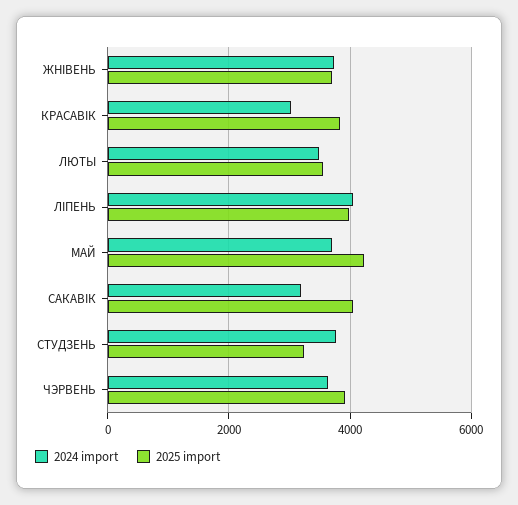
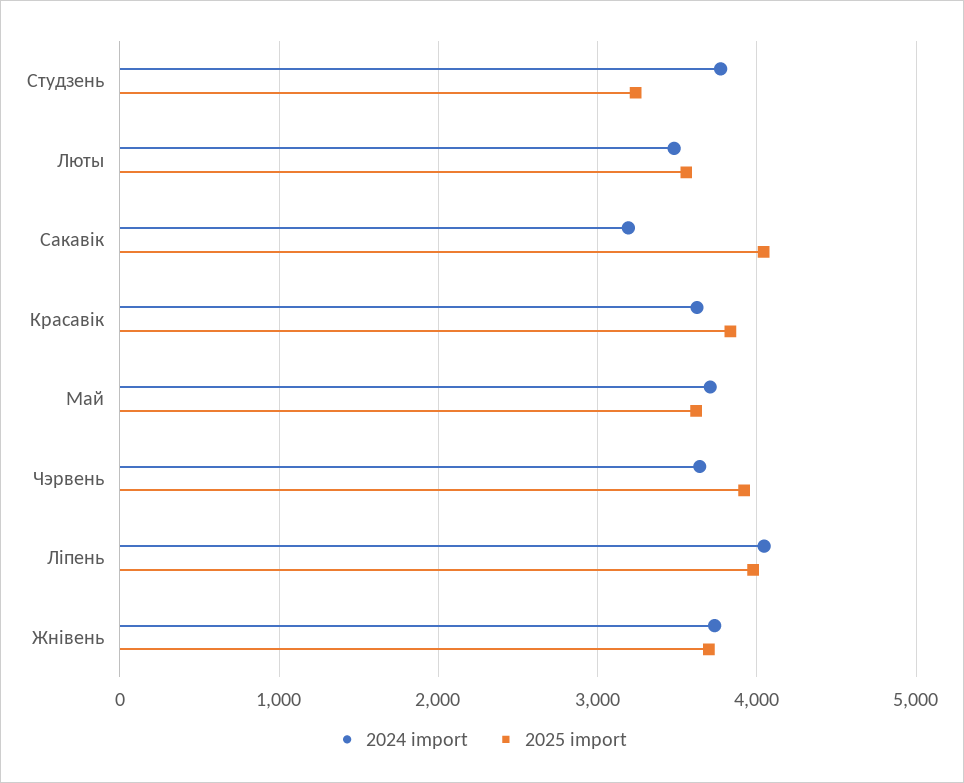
  {
    "2024 import": {
      "ЖНІВЕНЬ": 3700,
-     "КРАСАВІК": 3000,
+     "КРАСАВІК": 3600,
      "ЛЮТЫ": 3500,
      "ЛІПЕНЬ": 4000,
      "МАЙ": 3700,
      "САКАВІК": 3200,
      "СТУДЗЕНЬ": 3800,
      "ЧЭРВЕНЬ": 3600
    },
    "2025 import": {
      "ЖНІВЕНЬ": 3700,
      "КРАСАВІК": 3800,
      "ЛЮТЫ": 3600,
      "ЛІПЕНЬ": 4000,
-     "МАЙ": 4200,
+     "МАЙ": 3600,
      "САКАВІК": 4000,
      "СТУДЗЕНЬ": 3200,
      "ЧЭРВЕНЬ": 3900
    }
  }

